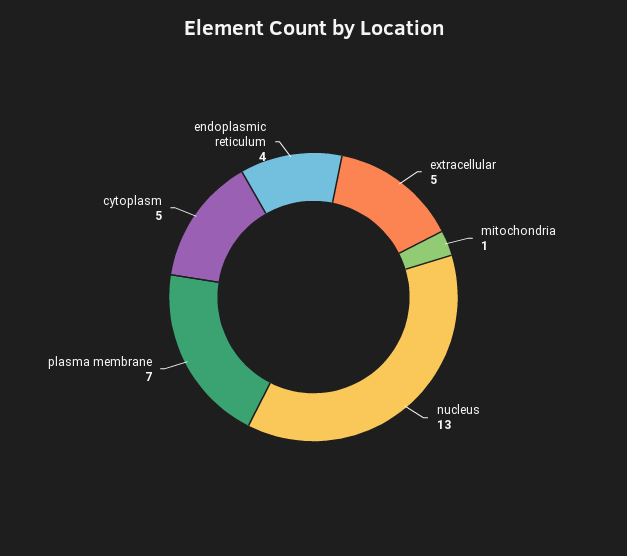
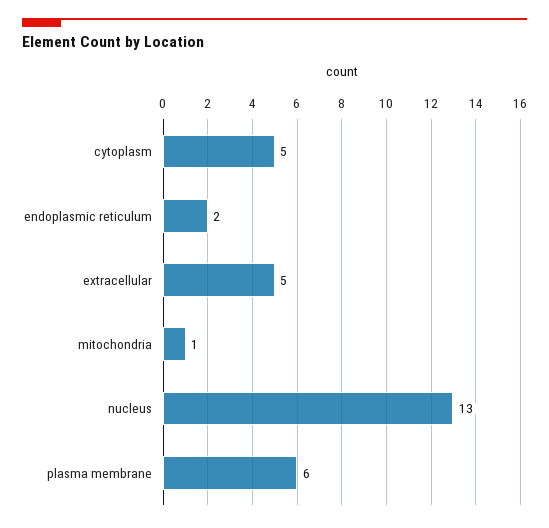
  {
    "extracellular": 5,
    "mitochondria": 1,
    "nucleus": 13,
-   "plasma membrane": 7,
+   "plasma membrane": 6,
    "cytoplasm": 5,
-   "endoplasmic reticulum": 4
+   "endoplasmic reticulum": 2
  }

